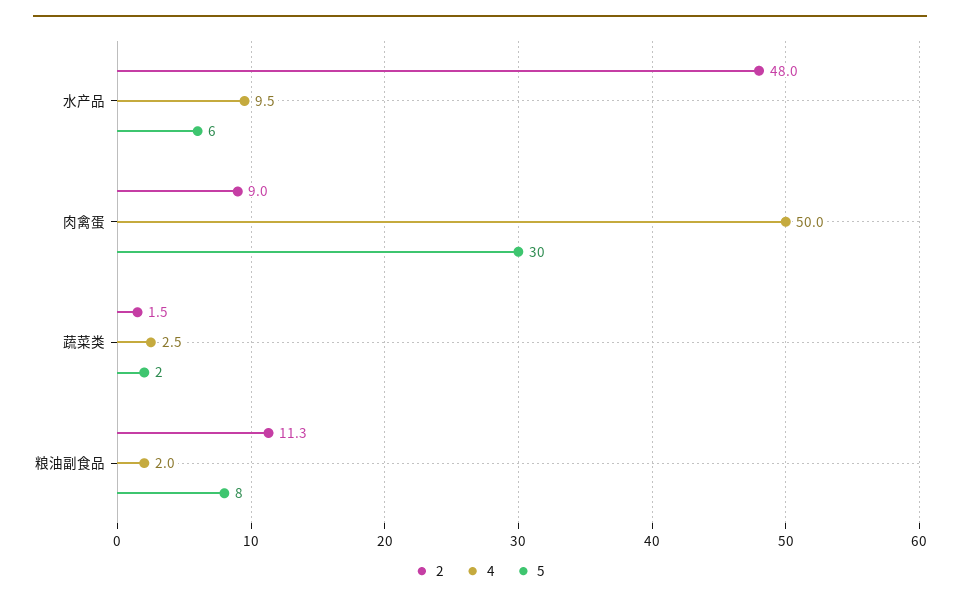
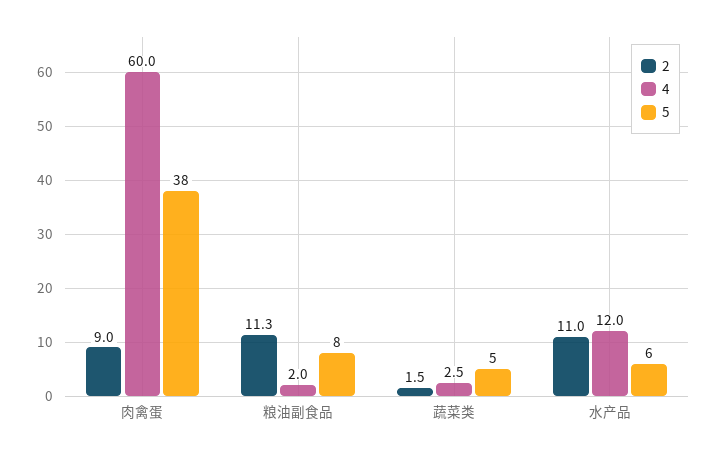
  {
    "2": {
-     "水产品": 48,
+     "水产品": 11,
      "肉禽蛋": 9,
      "蔬菜类": 1.5,
      "粮油副食品": 11.3
    },
    "4": {
-     "水产品": 9.5,
+     "水产品": 12,
-     "肉禽蛋": 50,
+     "肉禽蛋": 60,
      "蔬菜类": 2.5,
      "粮油副食品": 2
    },
    "5": {
      "水产品": 6,
-     "肉禽蛋": 30,
+     "肉禽蛋": 38,
-     "蔬菜类": 2,
+     "蔬菜类": 5,
      "粮油副食品": 8
    }
  }

